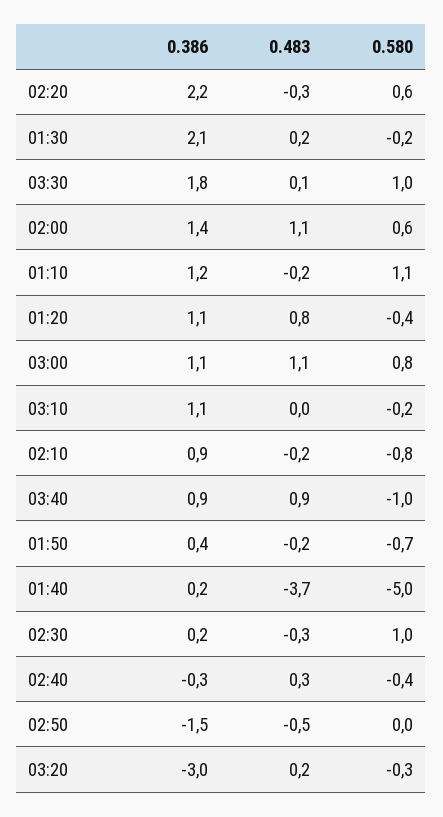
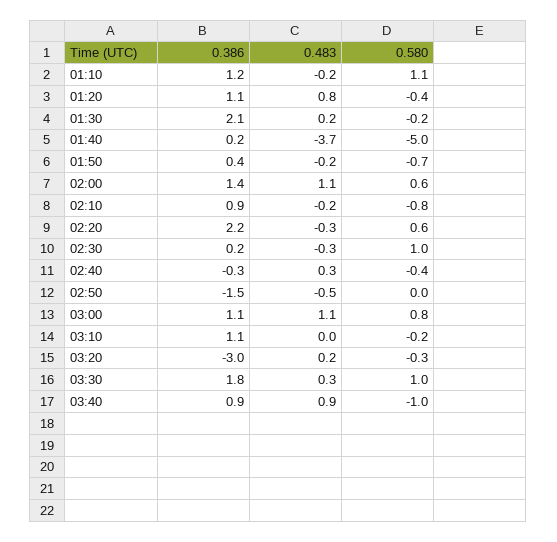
  {
    "0.386": {
      "02:20": 2.2,
      "01:30": 2.1,
      "03:30": 1.8,
      "02:00": 1.4,
      "01:10": 1.2,
      "01:20": 1.1,
      "03:00": 1.1,
      "03:10": 1.1,
      "02:10": 0.9,
      "03:40": 0.9,
      "01:50": 0.4,
      "01:40": 0.2,
      "02:30": 0.2,
      "02:40": -0.3,
      "02:50": -1.5,
      "03:20": -3
    },
    "0.483": {
      "02:20": -0.3,
      "01:30": 0.2,
-     "03:30": 0.1,
+     "03:30": 0.3,
      "02:00": 1.1,
      "01:10": -0.2,
      "01:20": 0.8,
      "03:00": 1.1,
      "03:10": 0,
      "02:10": -0.2,
      "03:40": 0.9,
      "01:50": -0.2,
      "01:40": -3.7,
      "02:30": -0.3,
      "02:40": 0.3,
      "02:50": -0.5,
      "03:20": 0.2
    },
    "0.580": {
      "02:20": 0.6,
      "01:30": -0.2,
      "03:30": 1,
      "02:00": 0.6,
      "01:10": 1.1,
      "01:20": -0.4,
      "03:00": 0.8,
      "03:10": -0.2,
      "02:10": -0.8,
      "03:40": -1,
      "01:50": -0.7,
      "01:40": -5,
      "02:30": 1,
      "02:40": -0.4,
      "02:50": 0,
      "03:20": -0.3
    }
  }

